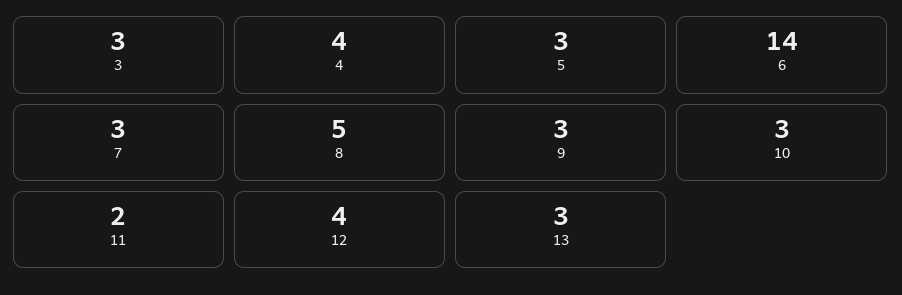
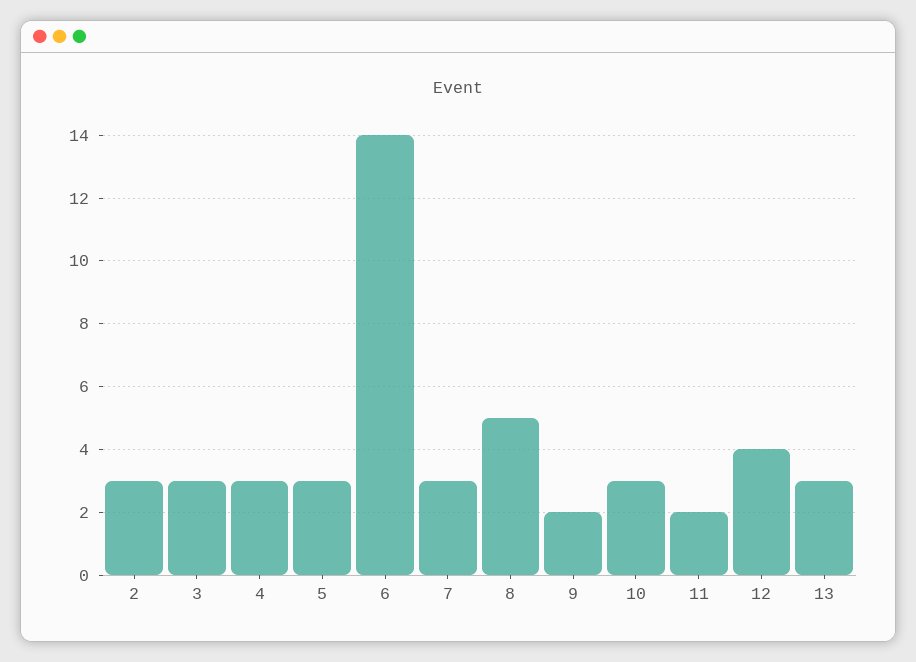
  {
    "3": 3,
-   "4": 4,
+   "4": 3,
    "5": 3,
    "6": 14,
    "7": 3,
    "8": 5,
-   "9": 3,
+   "9": 2,
    "10": 3,
    "11": 2,
    "12": 4,
-   "13": 3
+   "13": 3,
+   "2": 3
  }

